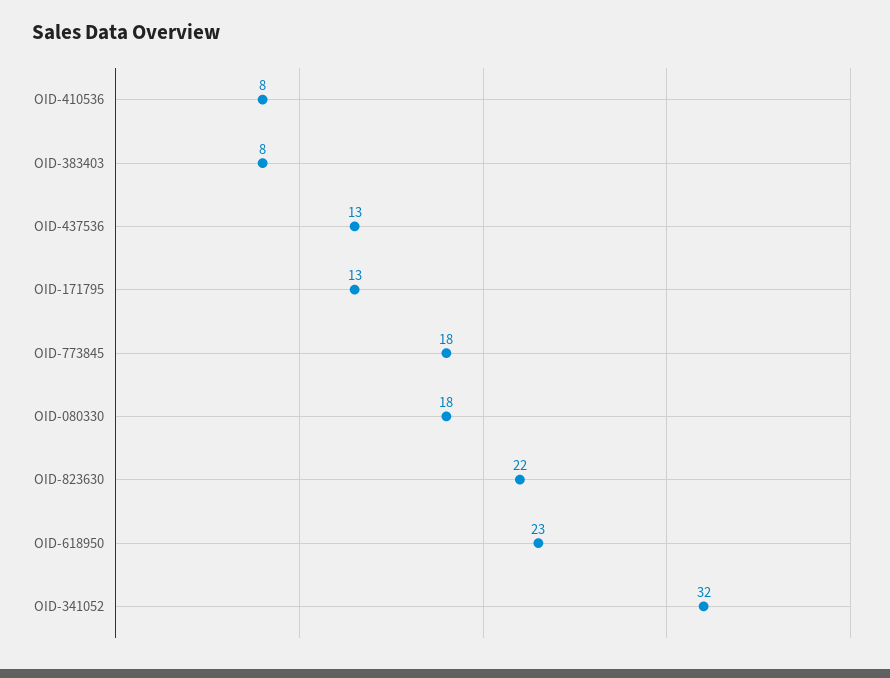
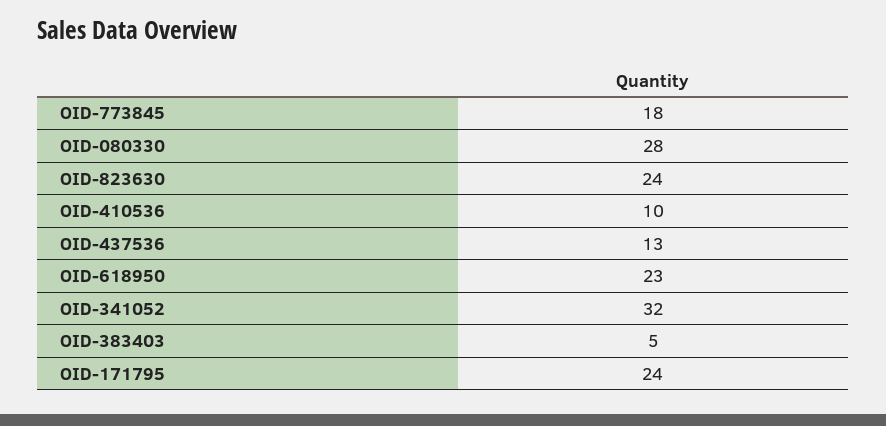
  {
-   "OID-410536": 8,
+   "OID-410536": 10,
-   "OID-383403": 8,
+   "OID-383403": 5,
    "OID-437536": 13,
-   "OID-171795": 13,
+   "OID-171795": 24,
    "OID-773845": 18,
-   "OID-080330": 18,
+   "OID-080330": 28,
-   "OID-823630": 22,
+   "OID-823630": 24,
    "OID-618950": 23,
    "OID-341052": 32
  }

